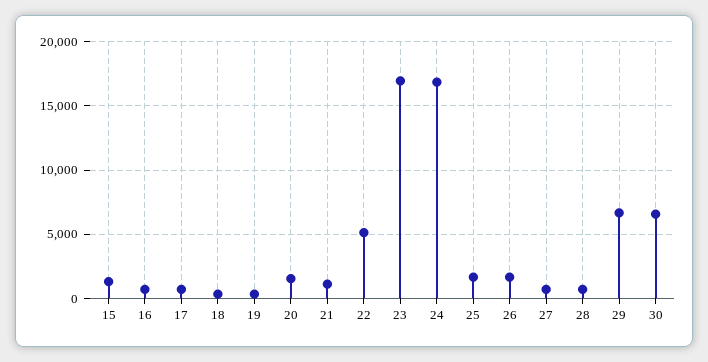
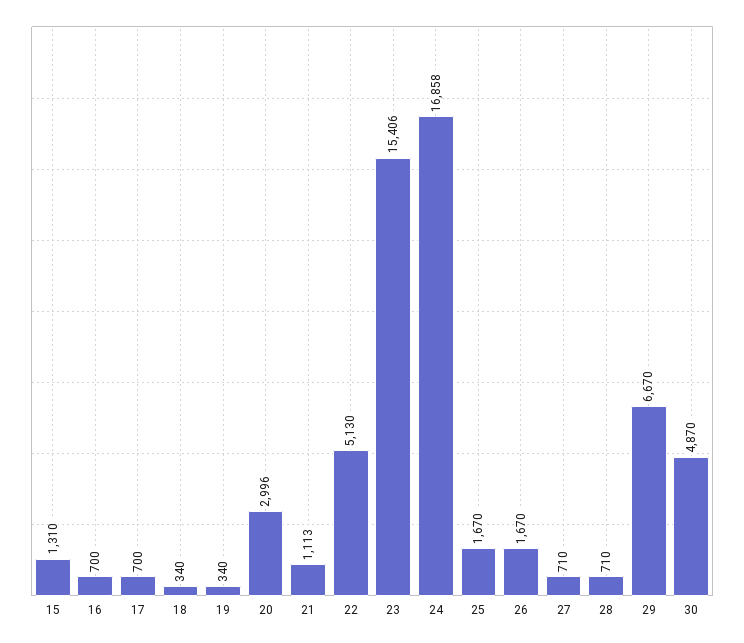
  {
    "15": 1310,
    "16": 700,
    "17": 700,
    "18": 340,
    "19": 340,
-   "20": 1500,
+   "20": 2996,
    "21": 1113,
    "22": 5130,
-   "23": 17000,
+   "23": 15406,
    "24": 16858,
    "25": 1670,
    "26": 1670,
    "27": 710,
    "28": 710,
    "29": 6670,
-   "30": 6500
+   "30": 4870
  }

